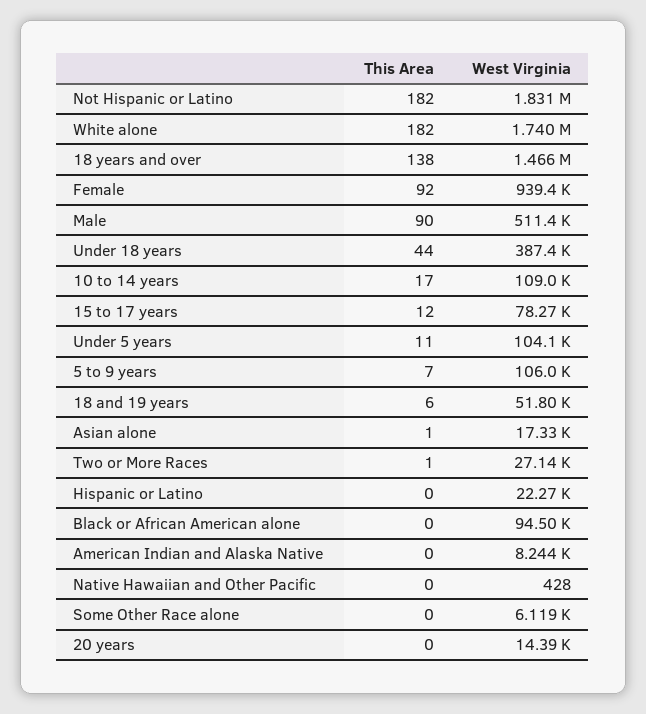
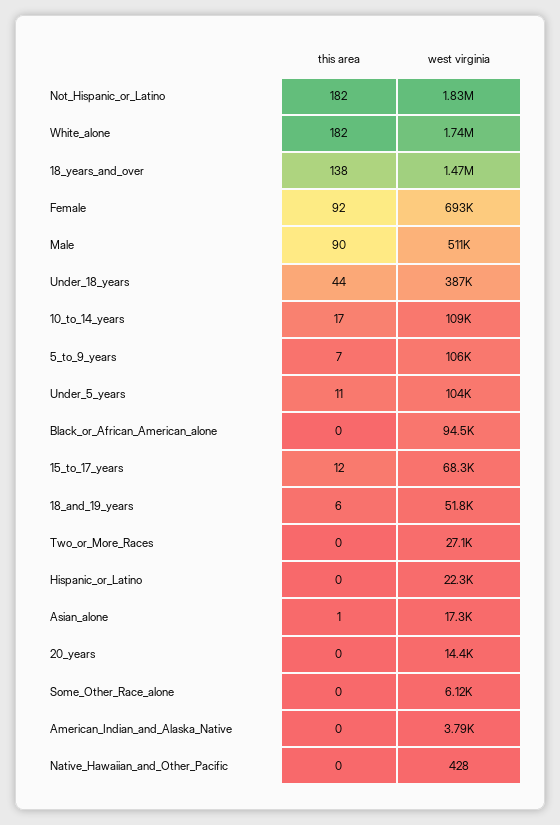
  {
    "This Area": {
      "Not Hispanic or Latino": 182,
      "White alone": 182,
      "18 years and over": 138,
      "Female": 92,
      "Male": 90,
      "Under 18 years": 44,
      "10 to 14 years": 17,
      "15 to 17 years": 12,
      "Under 5 years": 11,
      "5 to 9 years": 7,
      "18 and 19 years": 6,
      "Asian alone": 1,
-     "Two or More Races": 1,
+     "Two or More Races": 0,
      "Hispanic or Latino": 0,
      "Black or African American alone": 0,
      "American Indian and Alaska Native": 0,
      "Native Hawaiian and Other Pacific": 0,
      "Some Other Race alone": 0,
      "20 years": 0
    },
    "West Virginia": {
      "Not Hispanic or Latino": 1831000,
      "White alone": 1740000,
      "18 years and over": 1466000,
-     "Female": 939400,
+     "Female": 693000,
      "Male": 511400,
      "Under 18 years": 387400,
      "10 to 14 years": 109000,
-     "15 to 17 years": 78270,
+     "15 to 17 years": 68300,
      "Under 5 years": 104100,
      "5 to 9 years": 106000,
      "18 and 19 years": 51800,
      "Asian alone": 17330,
      "Two or More Races": 27140,
      "Hispanic or Latino": 22270,
      "Black or African American alone": 94500,
-     "American Indian and Alaska Native": 8244,
+     "American Indian and Alaska Native": 3790,
      "Native Hawaiian and Other Pacific": 428,
      "Some Other Race alone": 6119,
      "20 years": 14390
    }
  }

